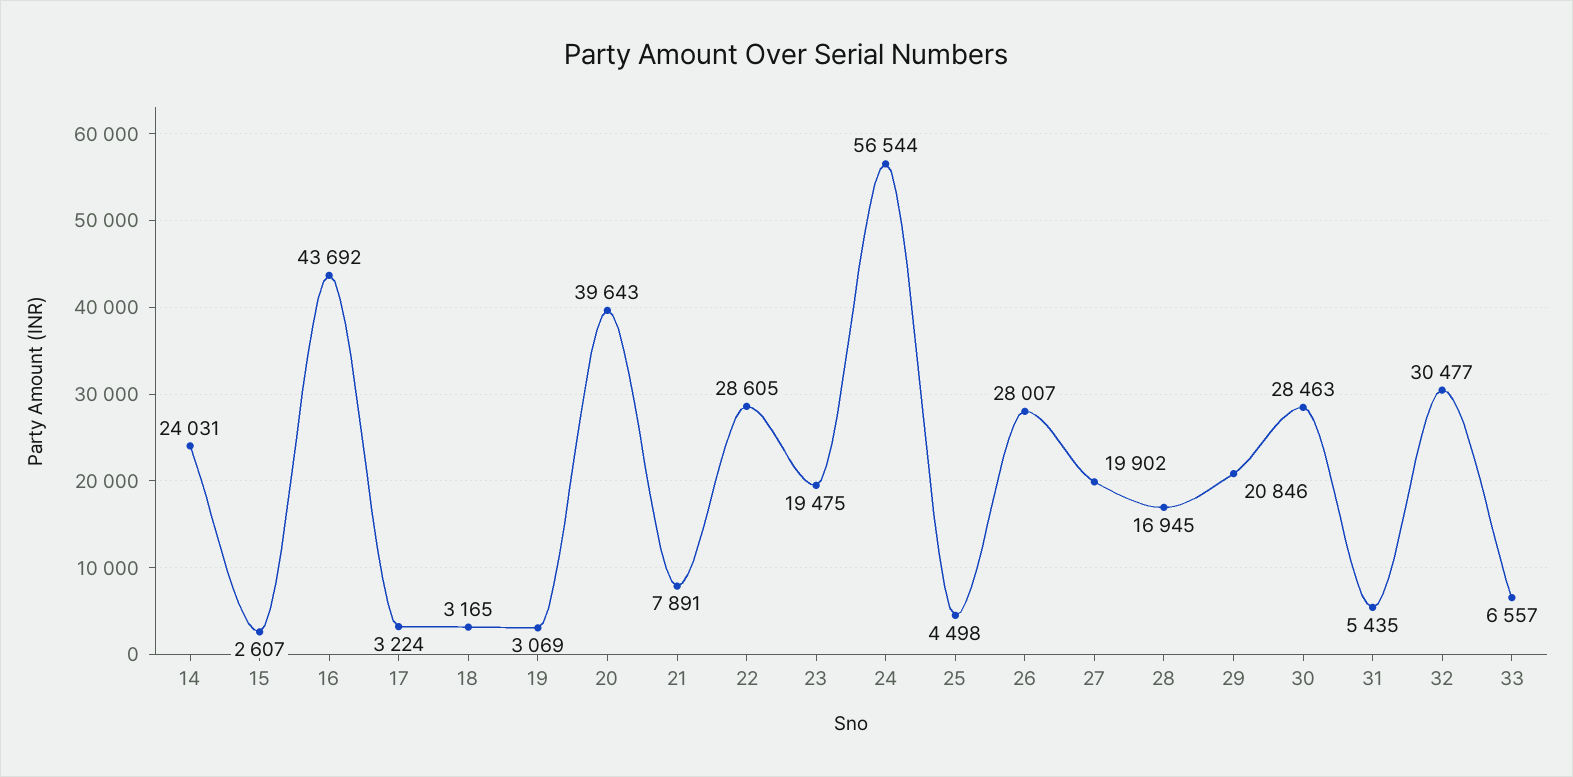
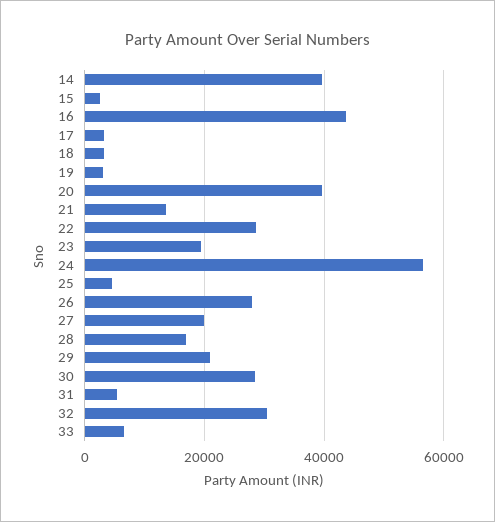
  {
-   "14": 24031,
+   "14": 40000,
    "15": 2607,
    "16": 43692,
    "17": 3224,
    "18": 3165,
    "19": 3069,
    "20": 39643,
-   "21": 7891,
+   "21": 14000,
    "22": 28605,
    "23": 19475,
    "24": 56544,
    "25": 4498,
    "26": 28007,
    "27": 19902,
    "28": 16945,
    "29": 20846,
    "30": 28463,
    "31": 5435,
    "32": 30477,
    "33": 6557
  }

